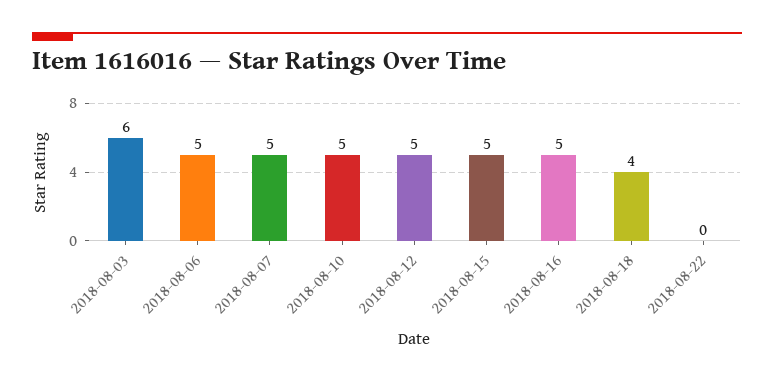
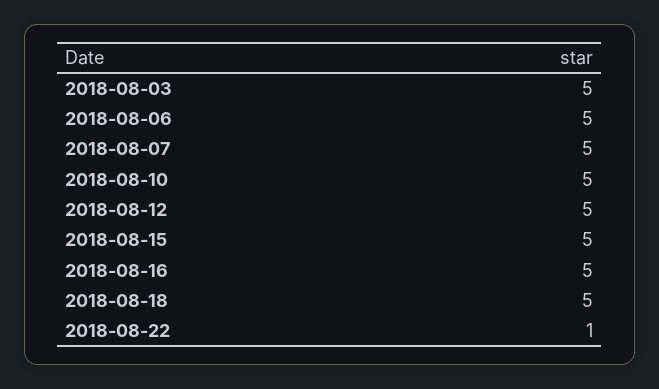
  {
-   "2018-08-03": 6,
+   "2018-08-03": 5,
    "2018-08-06": 5,
    "2018-08-07": 5,
    "2018-08-10": 5,
    "2018-08-12": 5,
    "2018-08-15": 5,
    "2018-08-16": 5,
-   "2018-08-18": 4,
+   "2018-08-18": 5,
-   "2018-08-22": 0
+   "2018-08-22": 1
  }

